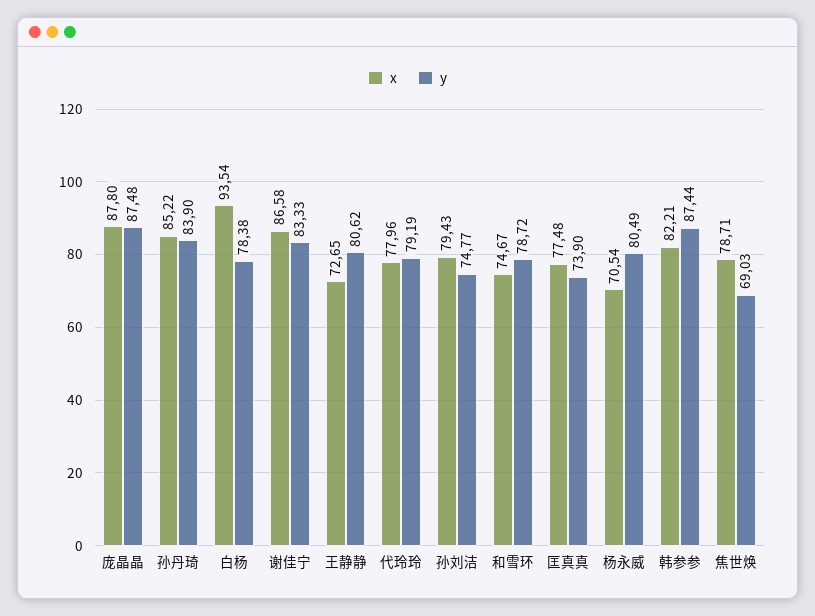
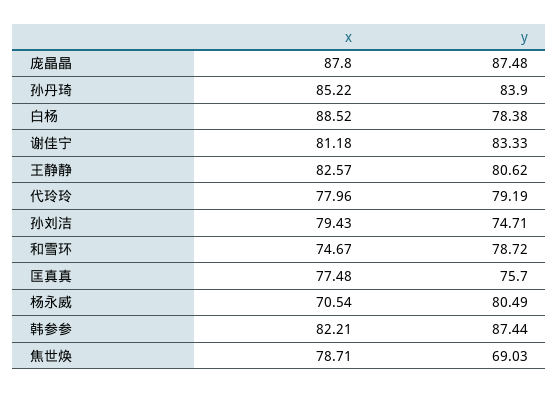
  {
    "x": {
      "庞晶晶": 87.8,
      "孙丹琦": 85.22,
-     "白杨": 93.54,
+     "白杨": 88.52,
-     "谢佳宁": 86.58,
+     "谢佳宁": 81.18,
-     "王静静": 72.65,
+     "王静静": 82.57,
      "代玲玲": 77.96,
      "孙刘洁": 79.43,
      "和雪环": 74.67,
      "匡真真": 77.48,
      "杨永威": 70.54,
      "韩参参": 82.21,
      "焦世焕": 78.71
    },
    "y": {
      "庞晶晶": 87.48,
      "孙丹琦": 83.9,
      "白杨": 78.38,
      "谢佳宁": 83.33,
      "王静静": 80.62,
      "代玲玲": 79.19,
-     "孙刘洁": 74.77,
+     "孙刘洁": 74.71,
      "和雪环": 78.72,
-     "匡真真": 73.9,
+     "匡真真": 75.7,
      "杨永威": 80.49,
      "韩参参": 87.44,
      "焦世焕": 69.03
    }
  }

